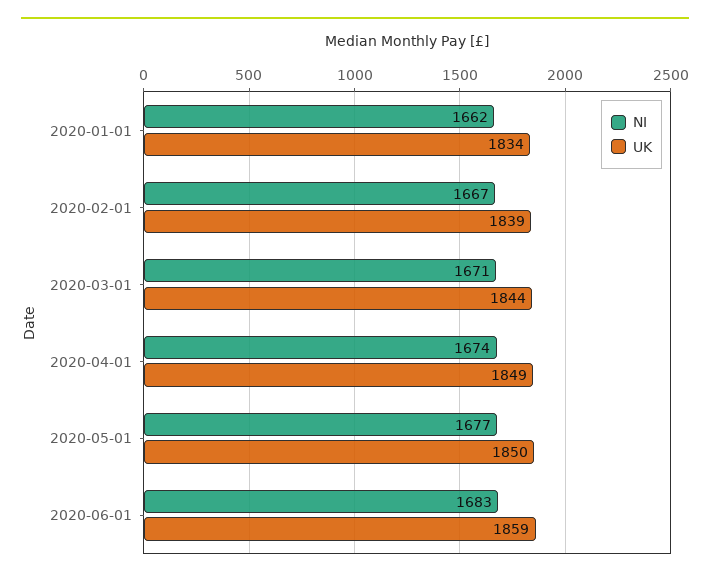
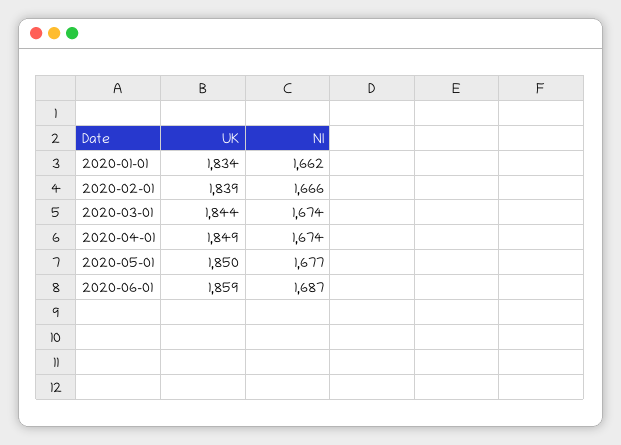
  {
    "NI": {
      "2020-01-01": 1662,
-     "2020-02-01": 1667,
+     "2020-02-01": 1666,
-     "2020-03-01": 1671,
+     "2020-03-01": 1674,
      "2020-04-01": 1674,
      "2020-05-01": 1677,
-     "2020-06-01": 1683
+     "2020-06-01": 1687
    },
    "UK": {
      "2020-01-01": 1834,
      "2020-02-01": 1839,
      "2020-03-01": 1844,
      "2020-04-01": 1849,
      "2020-05-01": 1850,
      "2020-06-01": 1859
    }
  }

